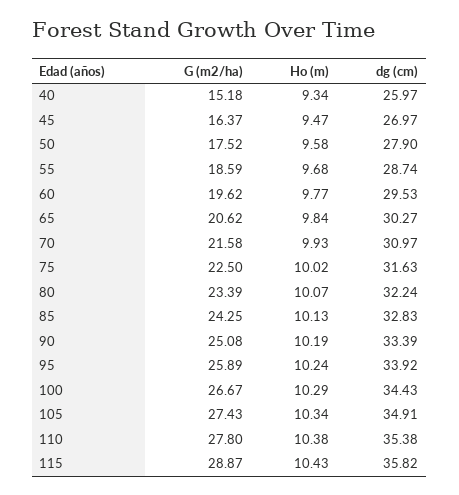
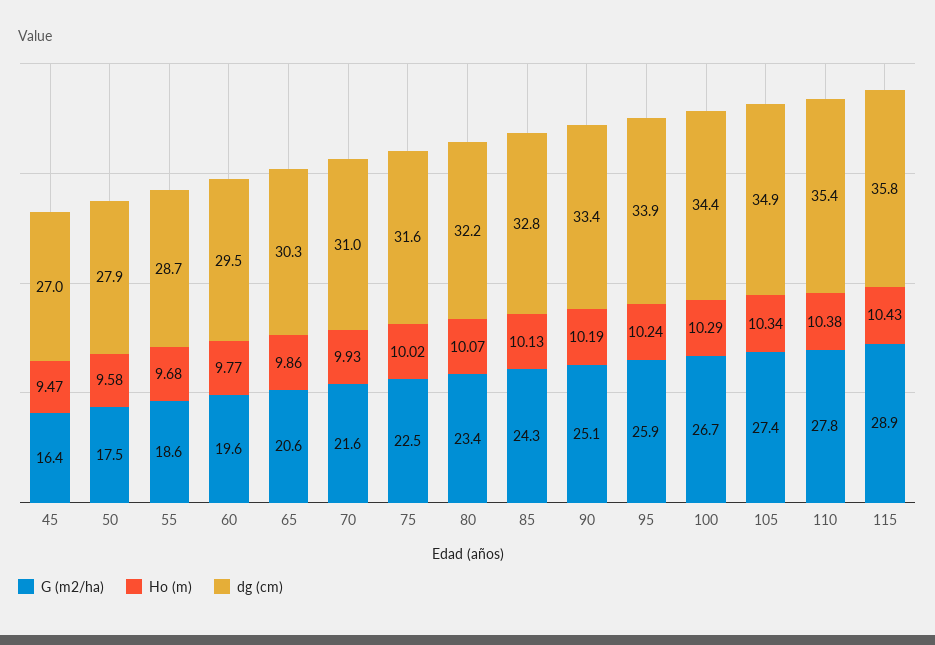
  {
    "G (m2/ha)": {
-     "40": 15.18,
      "45": 16.37,
      "50": 17.52,
      "55": 18.59,
      "60": 19.62,
      "65": 20.62,
      "70": 21.58,
      "75": 22.5,
      "80": 23.39,
      "85": 24.25,
      "90": 25.08,
      "95": 25.89,
      "100": 26.67,
      "105": 27.43,
      "110": 27.8,
      "115": 28.87
    },
    "Ho (m)": {
-     "40": 9.34,
      "45": 9.47,
      "50": 9.58,
      "55": 9.68,
      "60": 9.77,
-     "65": 9.84,
+     "65": 9.86,
      "70": 9.93,
      "75": 10.02,
      "80": 10.07,
      "85": 10.13,
      "90": 10.19,
      "95": 10.24,
      "100": 10.29,
      "105": 10.34,
      "110": 10.38,
      "115": 10.43
    },
    "dg (cm)": {
-     "40": 25.97,
      "45": 26.97,
      "50": 27.9,
      "55": 28.74,
      "60": 29.53,
      "65": 30.27,
      "70": 30.97,
      "75": 31.63,
      "80": 32.24,
      "85": 32.83,
      "90": 33.39,
      "95": 33.92,
      "100": 34.43,
      "105": 34.91,
      "110": 35.38,
      "115": 35.82
    }
  }

